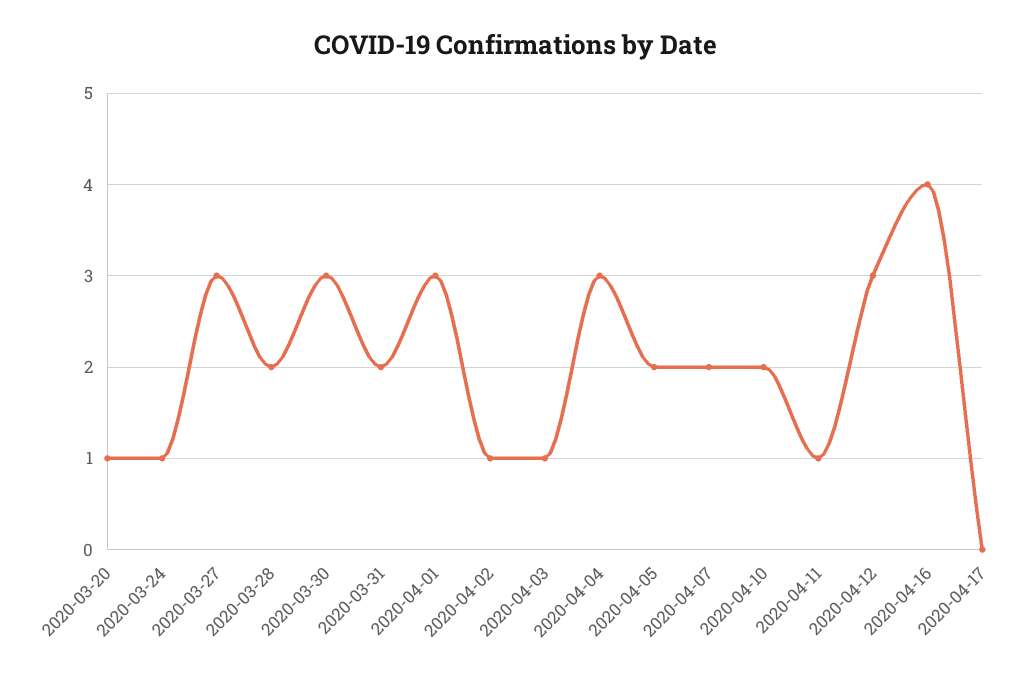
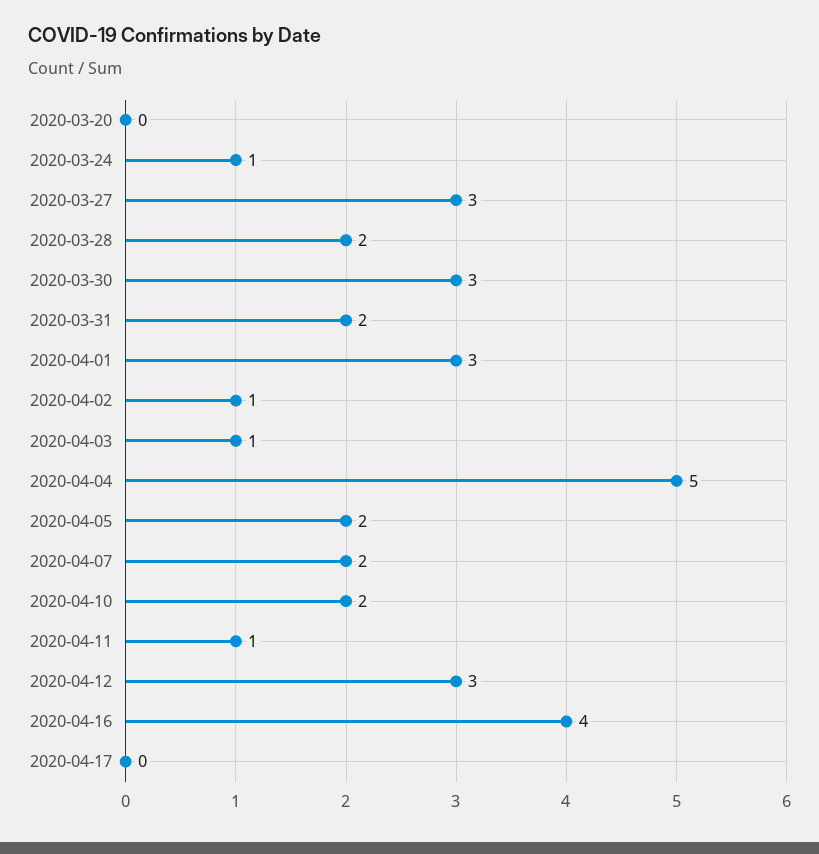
  {
-   "2020-03-20": 1,
+   "2020-03-20": 0,
    "2020-03-24": 1,
    "2020-03-27": 3,
    "2020-03-28": 2,
    "2020-03-30": 3,
    "2020-03-31": 2,
    "2020-04-01": 3,
    "2020-04-02": 1,
    "2020-04-03": 1,
-   "2020-04-04": 3,
+   "2020-04-04": 5,
    "2020-04-05": 2,
    "2020-04-07": 2,
    "2020-04-10": 2,
    "2020-04-11": 1,
    "2020-04-12": 3,
    "2020-04-16": 4,
    "2020-04-17": 0
  }

